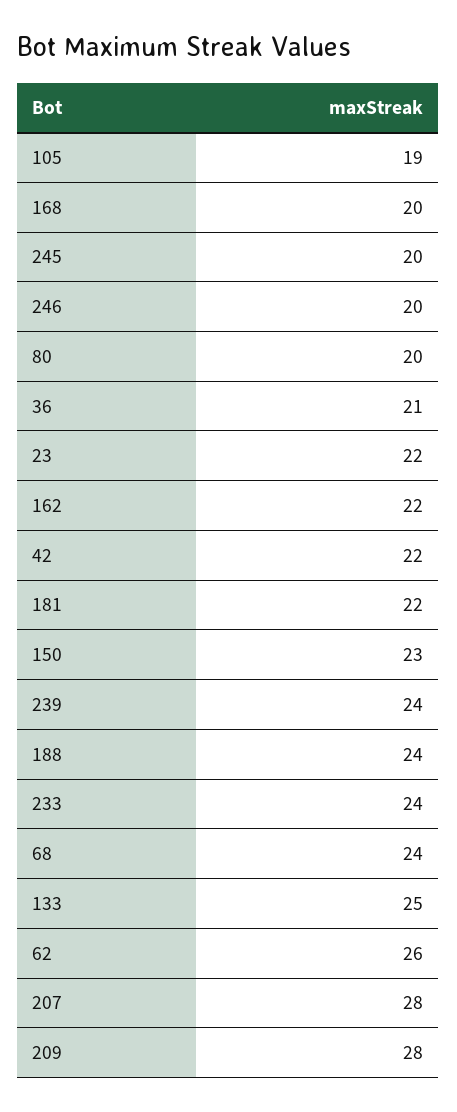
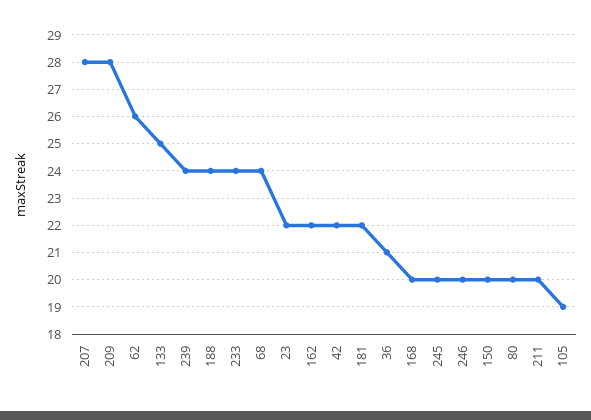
  {
    "105": 19,
    "168": 20,
    "245": 20,
    "246": 20,
    "80": 20,
    "36": 21,
    "23": 22,
    "162": 22,
    "42": 22,
    "181": 22,
-   "150": 23,
+   "150": 20,
    "239": 24,
    "188": 24,
    "233": 24,
    "68": 24,
    "133": 25,
    "62": 26,
    "207": 28,
-   "209": 28
+   "209": 28,
+   "211": 20
  }

